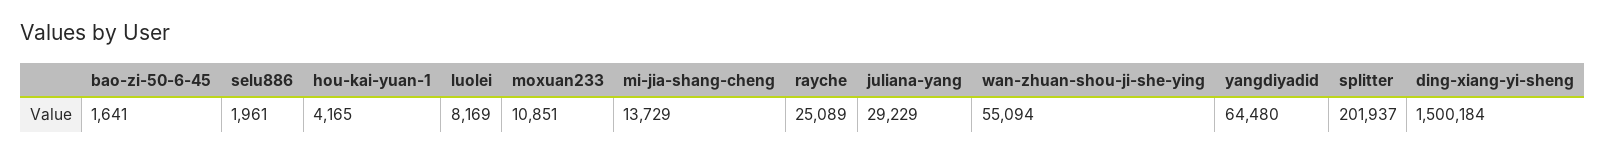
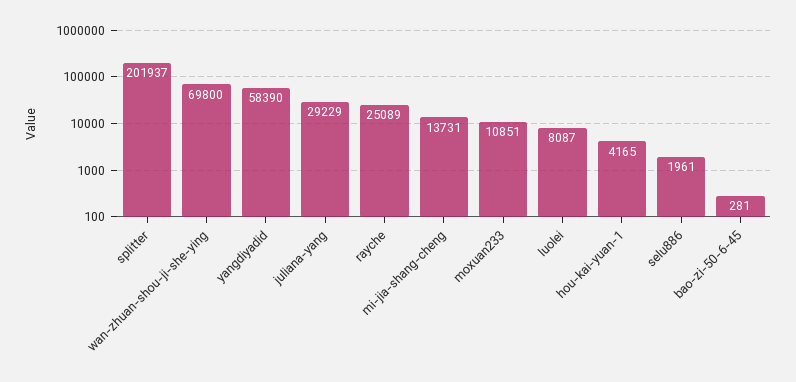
  {
-   "bao-zi-50-6-45": 1641,
+   "bao-zi-50-6-45": 281,
    "selu886": 1961,
    "hou-kai-yuan-1": 4165,
-   "luolei": 8169,
+   "luolei": 8087,
    "moxuan233": 10851,
-   "mi-jia-shang-cheng": 13729,
+   "mi-jia-shang-cheng": 13731,
    "rayche": 25089,
    "juliana-yang": 29229,
-   "wan-zhuan-shou-ji-she-ying": 55094,
+   "wan-zhuan-shou-ji-she-ying": 69800,
-   "yangdiyadid": 64480,
+   "yangdiyadid": 58390,
-   "splitter": 201937,
+   "splitter": 201937
-   "ding-xiang-yi-sheng": 1500184
  }

